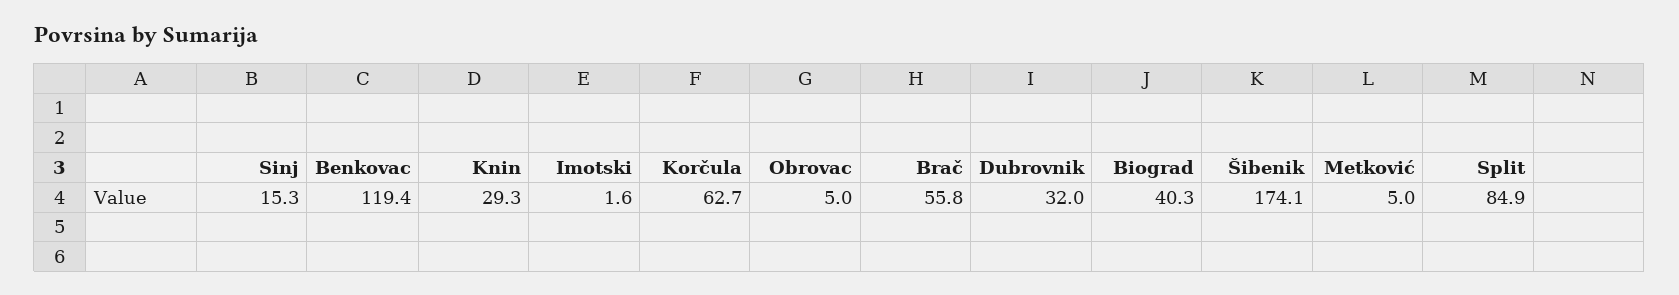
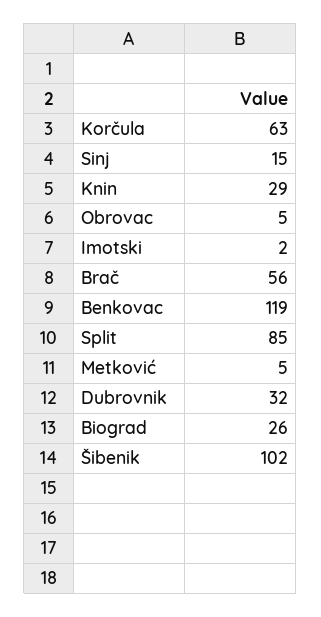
  {
    "Sinj": 15.3,
    "Benkovac": 119.4,
    "Knin": 29.3,
    "Imotski": 1.6,
    "Korčula": 62.7,
    "Obrovac": 5,
    "Brač": 55.8,
    "Dubrovnik": 32,
-   "Biograd": 40.3,
+   "Biograd": 26,
-   "Šibenik": 174.1,
+   "Šibenik": 102,
    "Metković": 5,
    "Split": 84.9
  }

